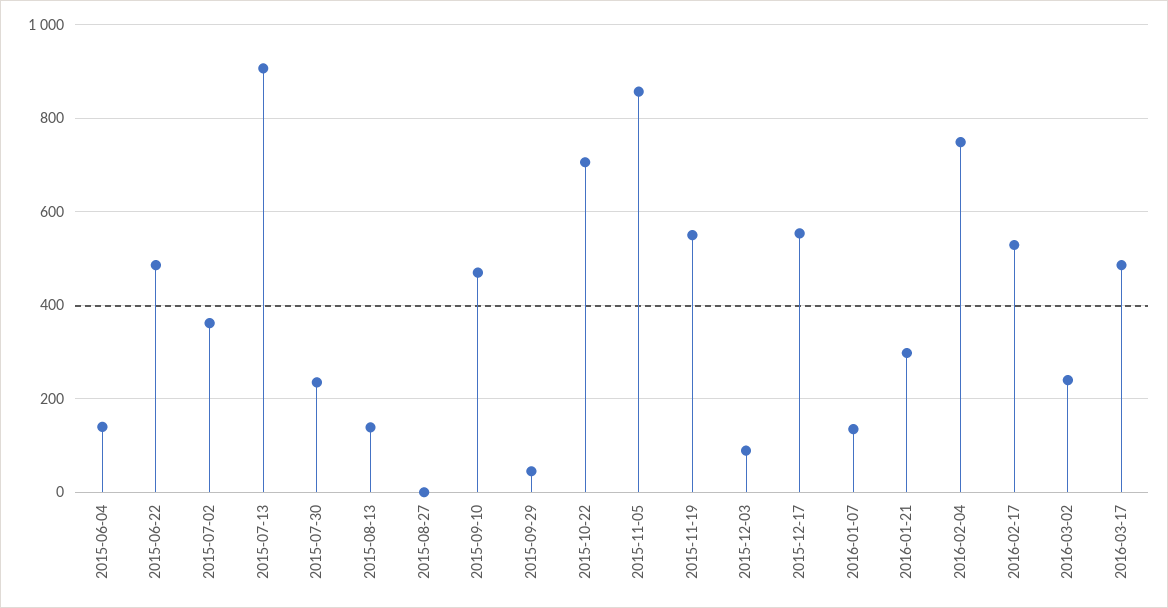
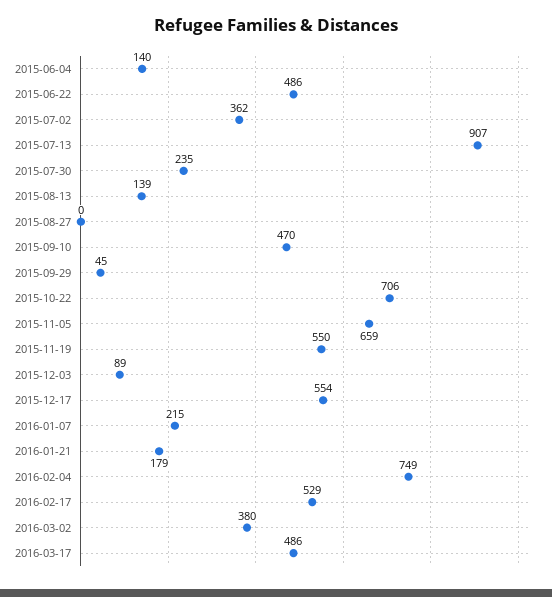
  {
    "2015-06-04": 140,
    "2015-06-22": 486,
    "2015-07-02": 362,
    "2015-07-13": 907,
    "2015-07-30": 235,
    "2015-08-13": 139,
    "2015-08-27": 0,
    "2015-09-10": 470,
    "2015-09-29": 45,
    "2015-10-22": 706,
-   "2015-11-05": 860,
+   "2015-11-05": 659,
    "2015-11-19": 550,
    "2015-12-03": 89,
    "2015-12-17": 554,
-   "2016-01-07": 140,
+   "2016-01-07": 215,
-   "2016-01-21": 300,
+   "2016-01-21": 179,
    "2016-02-04": 749,
    "2016-02-17": 529,
-   "2016-03-02": 240,
+   "2016-03-02": 380,
    "2016-03-17": 486
  }

